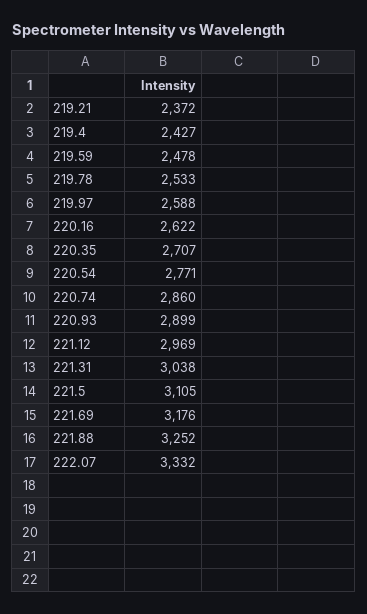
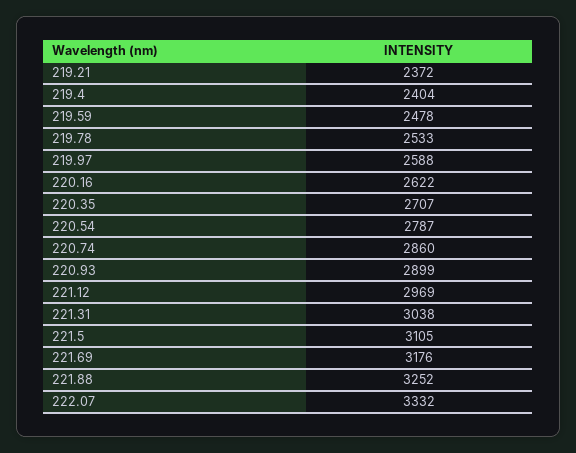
  {
    "219.21": 2372,
-   "219.4": 2427,
+   "219.4": 2404,
    "219.59": 2478,
    "219.78": 2533,
    "219.97": 2588,
    "220.16": 2622,
    "220.35": 2707,
-   "220.54": 2771,
+   "220.54": 2787,
    "220.74": 2860,
    "220.93": 2899,
    "221.12": 2969,
    "221.31": 3038,
    "221.5": 3105,
    "221.69": 3176,
    "221.88": 3252,
    "222.07": 3332
  }

